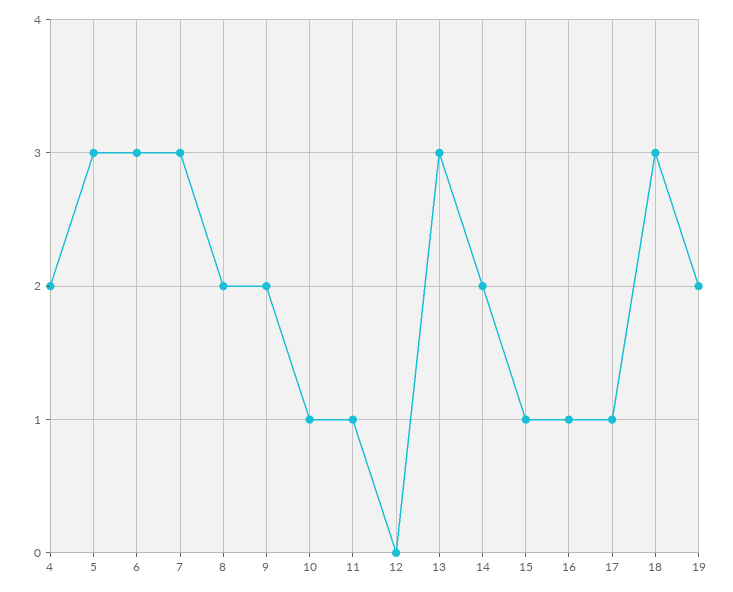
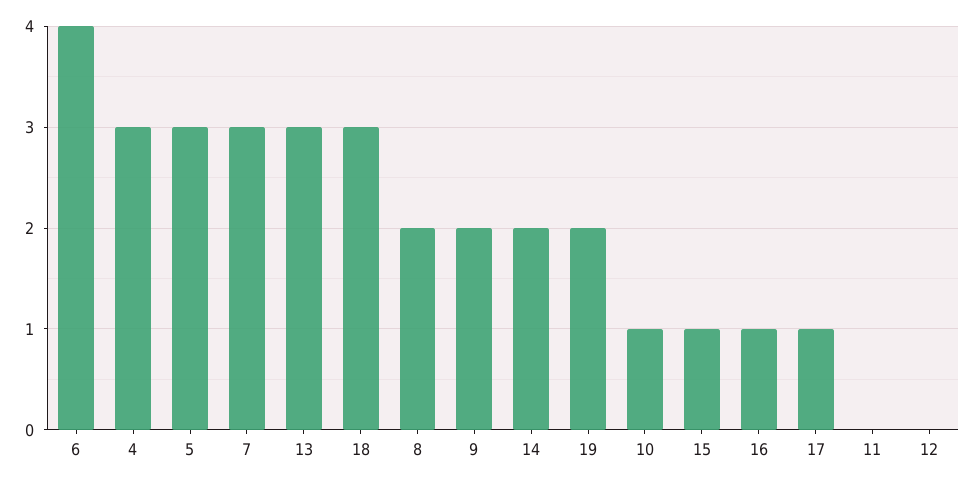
  {
-   "4": 2,
+   "4": 3,
    "5": 3,
-   "6": 3,
+   "6": 4,
    "7": 3,
    "8": 2,
    "9": 2,
    "10": 1,
-   "11": 1,
+   "11": 0,
    "12": 0,
    "13": 3,
    "14": 2,
    "15": 1,
    "16": 1,
    "17": 1,
    "18": 3,
    "19": 2
  }

